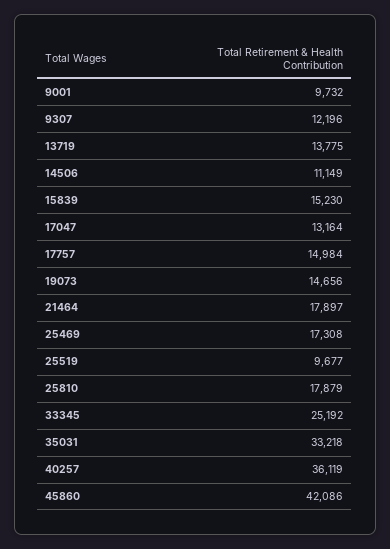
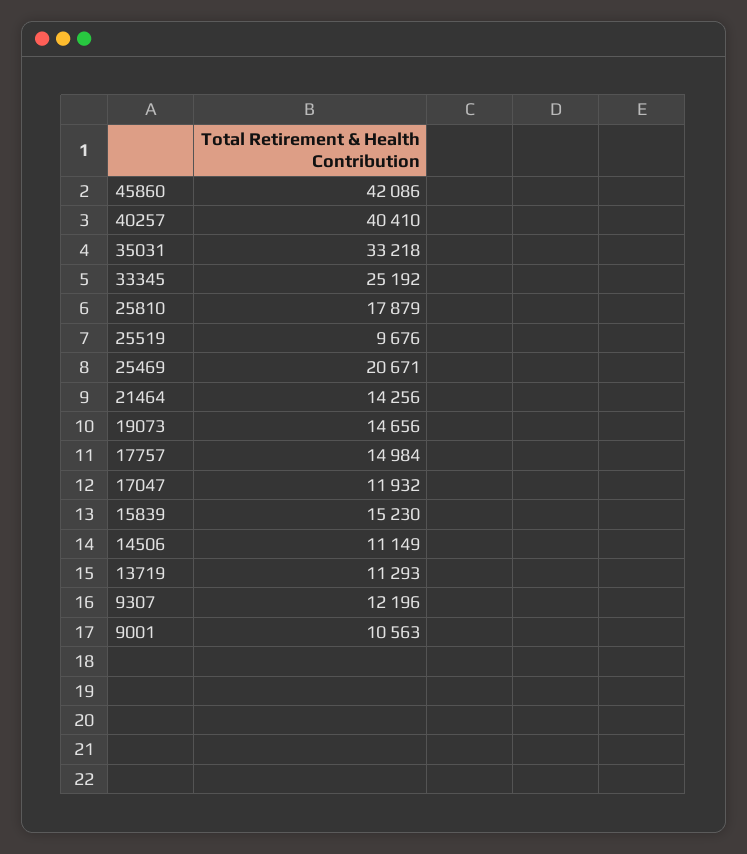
  {
-   "9001": 9732,
+   "9001": 10563,
    "9307": 12196,
-   "13719": 13775,
+   "13719": 11293,
    "14506": 11149,
    "15839": 15230,
-   "17047": 13164,
+   "17047": 11932,
    "17757": 14984,
    "19073": 14656,
-   "21464": 17897,
+   "21464": 14256,
-   "25469": 17308,
+   "25469": 20671,
-   "25519": 9677,
+   "25519": 9676,
    "25810": 17879,
    "33345": 25192,
    "35031": 33218,
-   "40257": 36119,
+   "40257": 40410,
    "45860": 42086
  }

